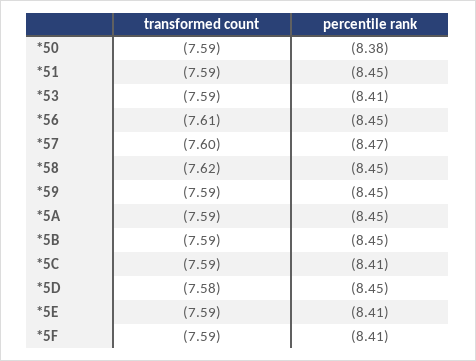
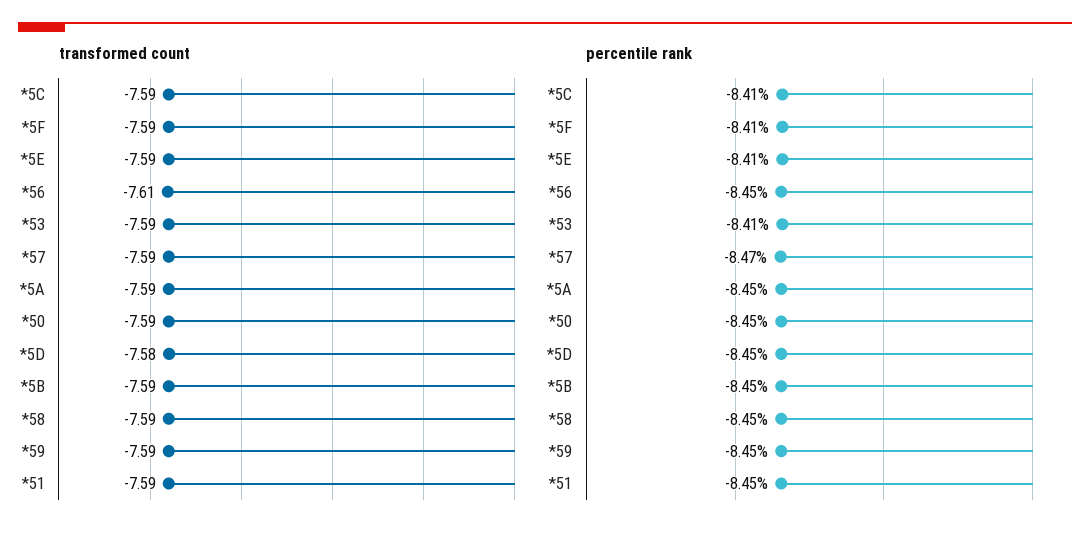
  {
    "transformed count": {
      "*50": -7.59,
      "*51": -7.59,
      "*53": -7.59,
      "*56": -7.61,
-     "*57": -7.6,
+     "*57": -7.59,
-     "*58": -7.62,
+     "*58": -7.59,
      "*59": -7.59,
      "*5A": -7.59,
      "*5B": -7.59,
      "*5C": -7.59,
      "*5D": -7.58,
      "*5E": -7.59,
      "*5F": -7.59
    },
    "percentile rank": {
-     "*50": -8.38,
+     "*50": -8.45,
      "*51": -8.45,
      "*53": -8.41,
      "*56": -8.45,
      "*57": -8.47,
      "*58": -8.45,
      "*59": -8.45,
      "*5A": -8.45,
      "*5B": -8.45,
      "*5C": -8.41,
      "*5D": -8.45,
      "*5E": -8.41,
      "*5F": -8.41
    }
  }

